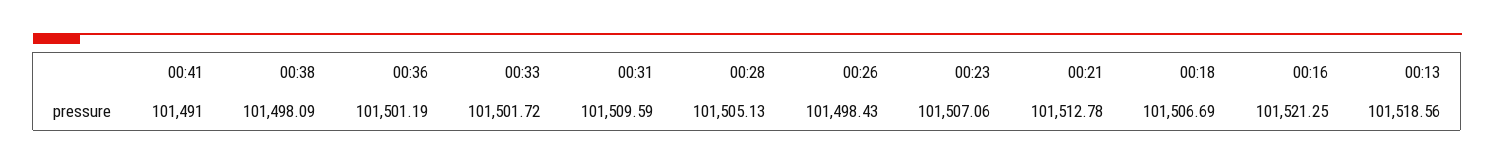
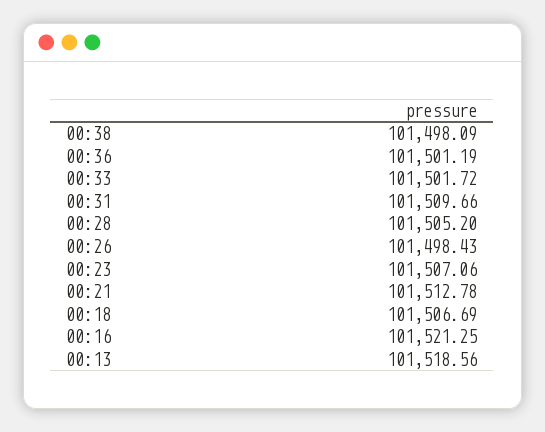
  {
-   "00:41": 101491,
    "00:38": 101498.09,
    "00:36": 101501.19,
    "00:33": 101501.72,
-   "00:31": 101509.59,
+   "00:31": 101509.66,
-   "00:28": 101505.13,
+   "00:28": 101505.2,
    "00:26": 101498.43,
    "00:23": 101507.06,
    "00:21": 101512.78,
    "00:18": 101506.69,
    "00:16": 101521.25,
    "00:13": 101518.56
  }

